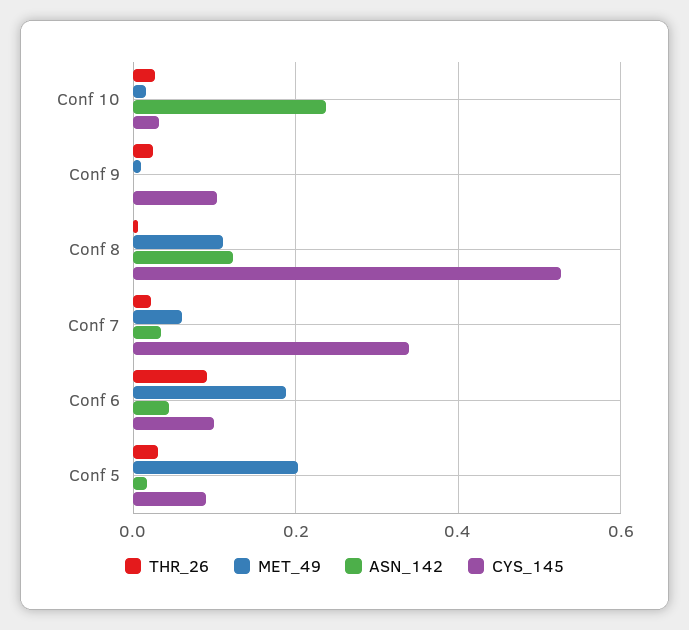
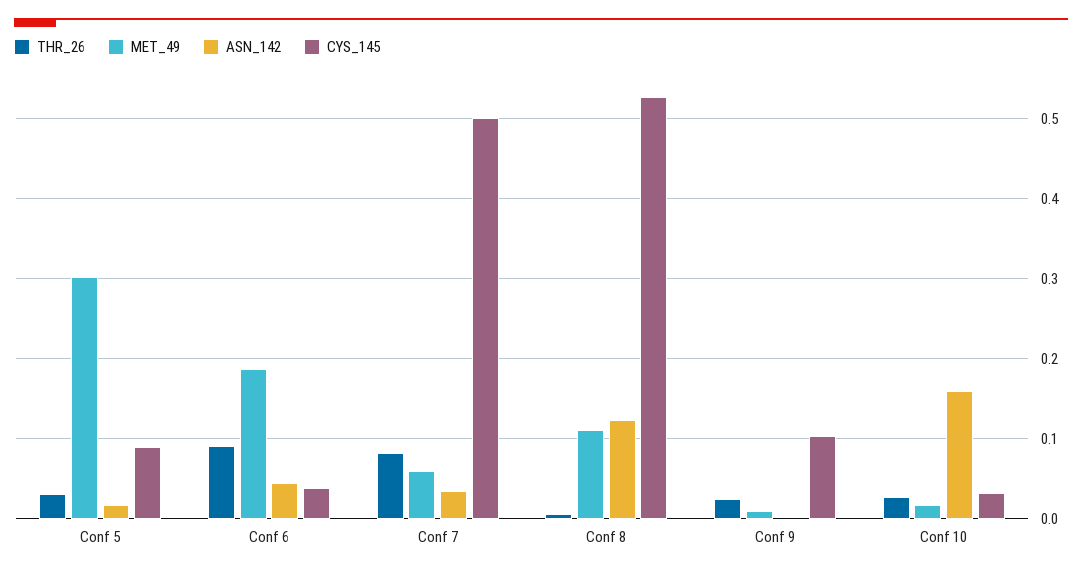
  {
    "THR_26": {
      "Conf 10": 0.03,
      "Conf 9": 0.02,
      "Conf 8": 0.01,
-     "Conf 7": 0.02,
+     "Conf 7": 0.08,
      "Conf 6": 0.09,
      "Conf 5": 0.03
    },
    "MET_49": {
      "Conf 10": 0.02,
      "Conf 9": 0.01,
      "Conf 8": 0.11,
      "Conf 7": 0.06,
      "Conf 6": 0.19,
-     "Conf 5": 0.2
+     "Conf 5": 0.3
    },
    "ASN_142": {
-     "Conf 10": 0.24,
+     "Conf 10": 0.16,
      "Conf 9": 0,
      "Conf 8": 0.12,
      "Conf 7": 0.03,
      "Conf 6": 0.04,
      "Conf 5": 0.02
    },
    "CYS_145": {
      "Conf 10": 0.03,
      "Conf 9": 0.1,
      "Conf 8": 0.53,
-     "Conf 7": 0.34,
+     "Conf 7": 0.5,
-     "Conf 6": 0.1,
+     "Conf 6": 0.04,
      "Conf 5": 0.09
    }
  }

